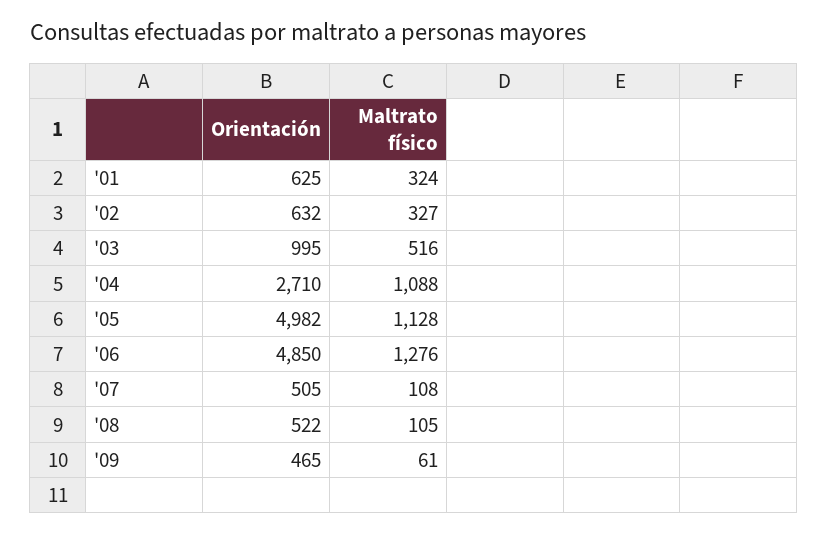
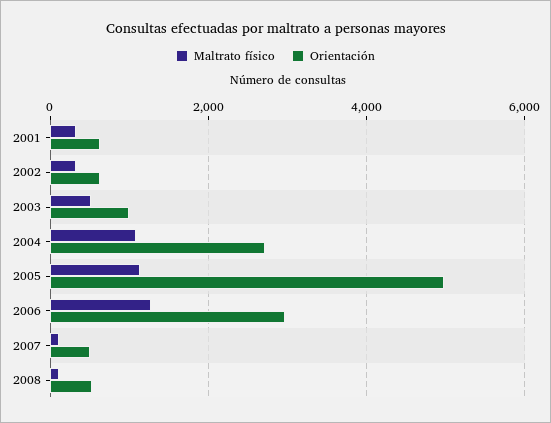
  {
    "Orientación": {
      "'01": 625,
      "'02": 632,
      "'03": 995,
      "'04": 2710,
      "'05": 4982,
-     "'06": 4850,
+     "'06": 3000,
      "'07": 505,
-     "'08": 522,
+     "'08": 522
-     "'09": 465
    },
    "Maltrato físico": {
      "'01": 324,
      "'02": 327,
      "'03": 516,
      "'04": 1088,
      "'05": 1128,
      "'06": 1276,
      "'07": 108,
-     "'08": 105,
+     "'08": 105
-     "'09": 61
    }
  }

